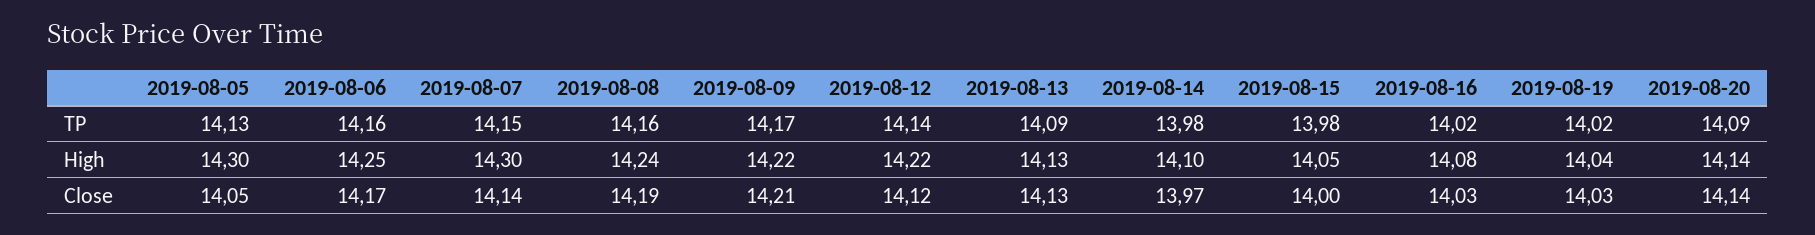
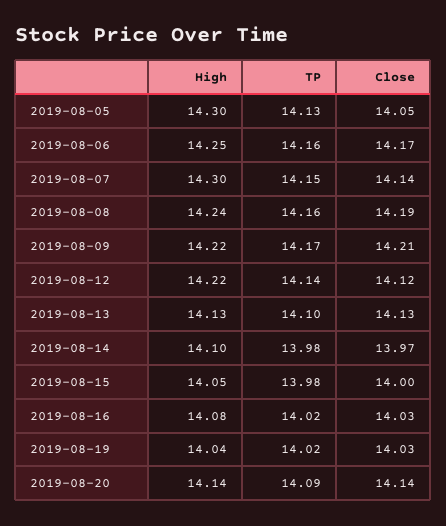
  {
    "2019-08-05": {
      "TP": 14.13,
      "High": 14.3,
      "Close": 14.05
    },
    "2019-08-06": {
      "TP": 14.16,
      "High": 14.25,
      "Close": 14.17
    },
    "2019-08-07": {
      "TP": 14.15,
      "High": 14.3,
      "Close": 14.14
    },
    "2019-08-08": {
      "TP": 14.16,
      "High": 14.24,
      "Close": 14.19
    },
    "2019-08-09": {
      "TP": 14.17,
      "High": 14.22,
      "Close": 14.21
    },
    "2019-08-12": {
      "TP": 14.14,
      "High": 14.22,
      "Close": 14.12
    },
    "2019-08-13": {
-     "TP": 14.09,
+     "TP": 14.1,
      "High": 14.13,
      "Close": 14.13
    },
    "2019-08-14": {
      "TP": 13.98,
      "High": 14.1,
      "Close": 13.97
    },
    "2019-08-15": {
      "TP": 13.98,
      "High": 14.05,
      "Close": 14
    },
    "2019-08-16": {
      "TP": 14.02,
      "High": 14.08,
      "Close": 14.03
    },
    "2019-08-19": {
      "TP": 14.02,
      "High": 14.04,
      "Close": 14.03
    },
    "2019-08-20": {
      "TP": 14.09,
      "High": 14.14,
      "Close": 14.14
    }
  }

